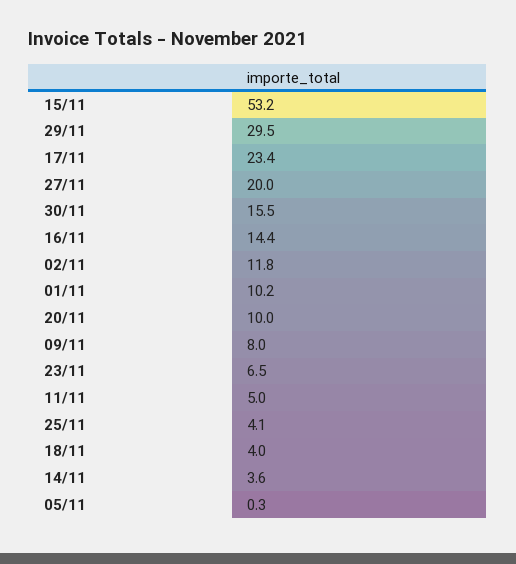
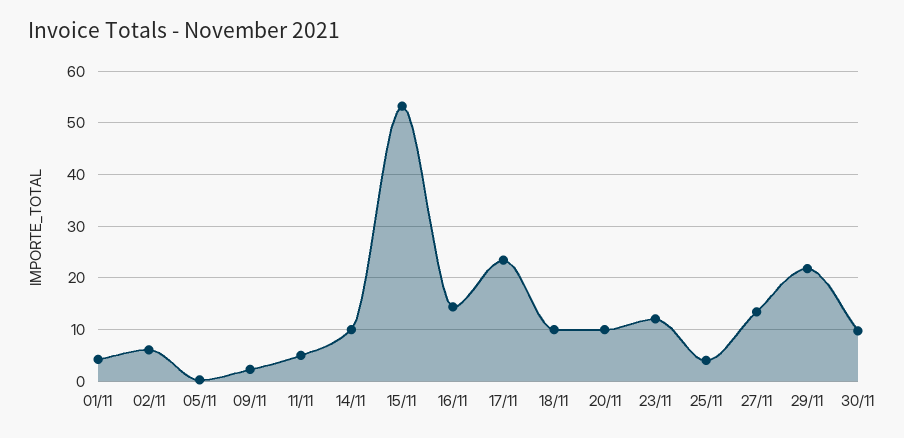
  {
    "15/11": 53.2,
-   "29/11": 29.5,
+   "29/11": 22,
    "17/11": 23.4,
-   "27/11": 20,
+   "27/11": 14,
-   "30/11": 15.5,
+   "30/11": 10,
    "16/11": 14.4,
-   "02/11": 11.8,
+   "02/11": 6,
-   "01/11": 10.2,
+   "01/11": 4,
    "20/11": 10,
-   "09/11": 8,
+   "09/11": 2,
-   "23/11": 6.5,
+   "23/11": 12,
    "11/11": 5,
    "25/11": 4.1,
-   "18/11": 4,
+   "18/11": 10,
-   "14/11": 3.6,
+   "14/11": 10,
    "05/11": 0.3
  }

